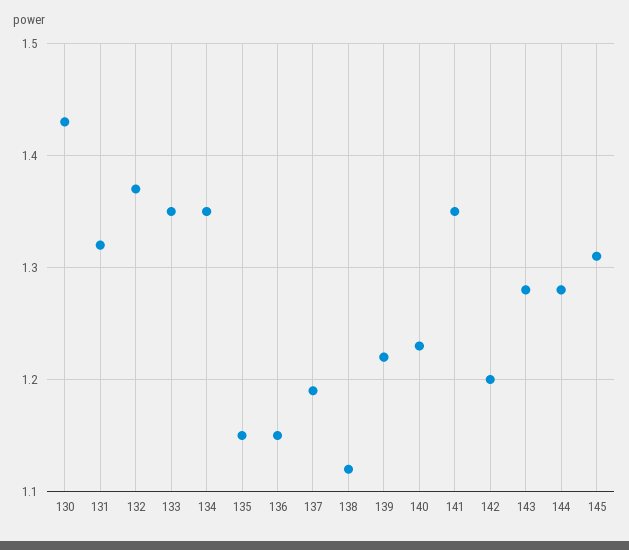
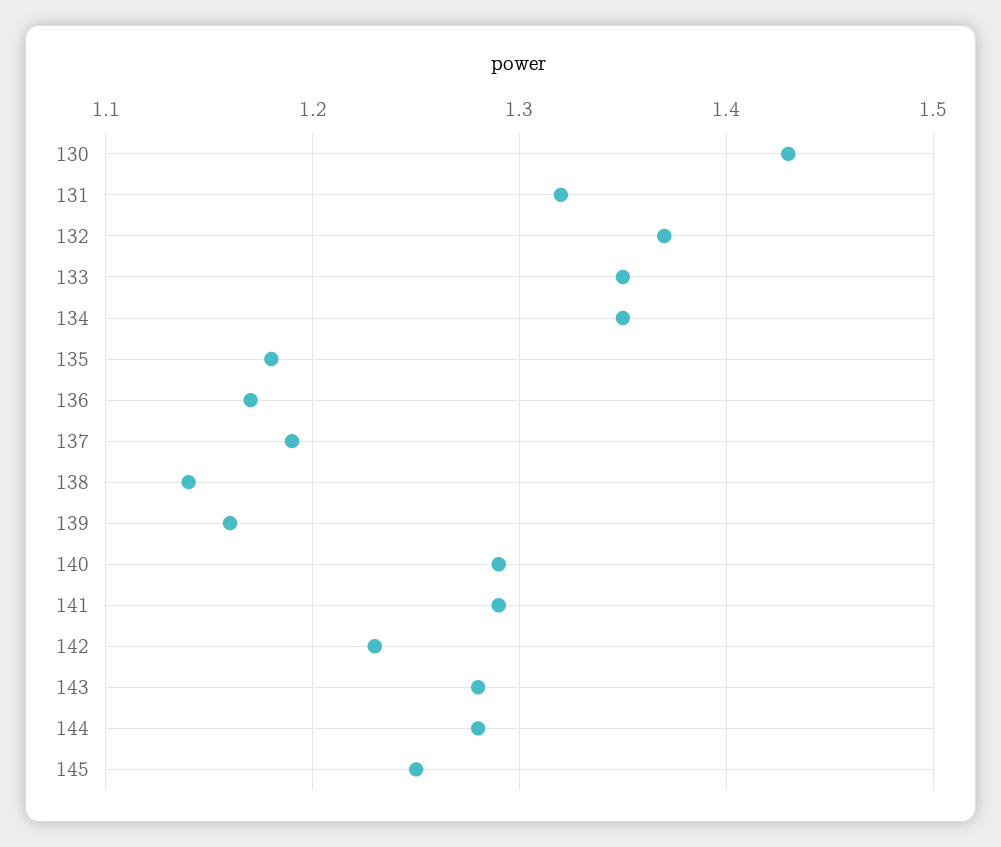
  {
    "130": 1.43,
    "131": 1.32,
    "132": 1.37,
    "133": 1.35,
    "134": 1.35,
-   "135": 1.15,
+   "135": 1.18,
-   "136": 1.15,
+   "136": 1.17,
    "137": 1.19,
-   "138": 1.12,
+   "138": 1.14,
-   "139": 1.22,
+   "139": 1.16,
-   "140": 1.23,
+   "140": 1.29,
-   "141": 1.35,
+   "141": 1.29,
-   "142": 1.2,
+   "142": 1.23,
    "143": 1.28,
    "144": 1.28,
-   "145": 1.31
+   "145": 1.25
  }

